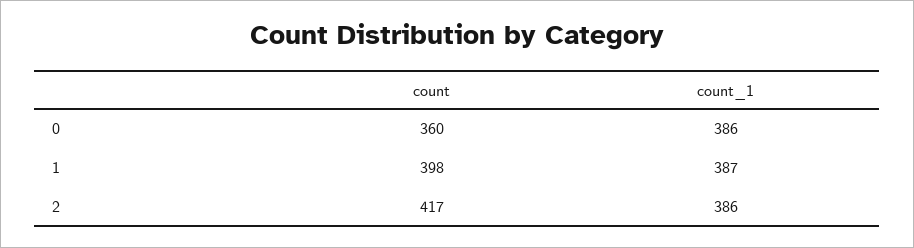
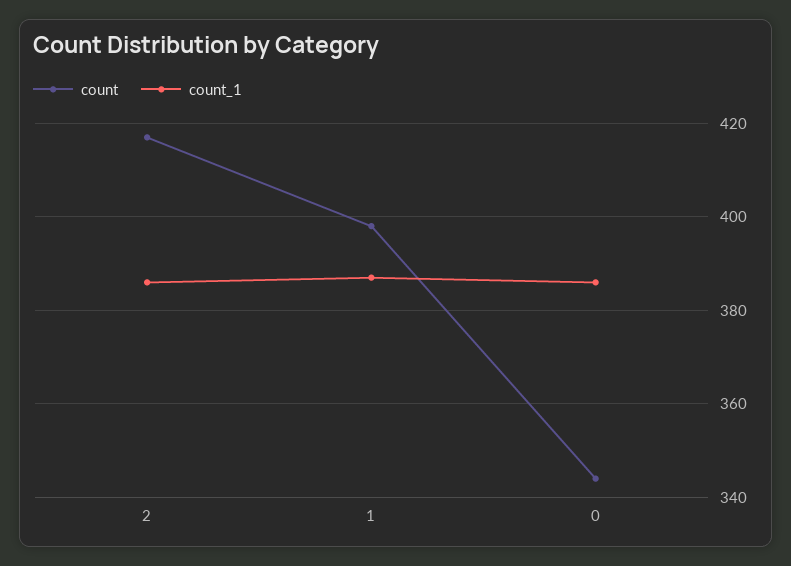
  {
    "count": {
-     "0": 360,
+     "0": 345,
      "1": 398,
      "2": 417
    },
    "count_1": {
      "0": 386,
      "1": 387,
      "2": 386
    }
  }

